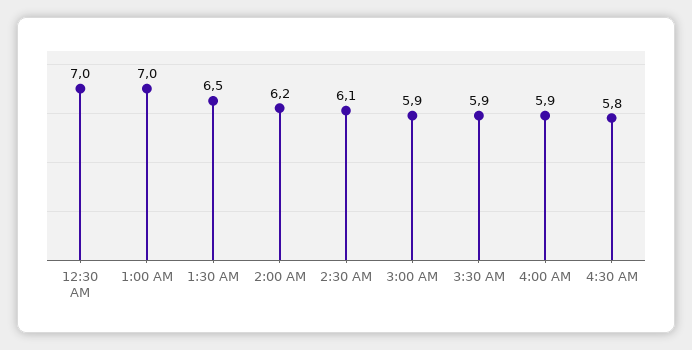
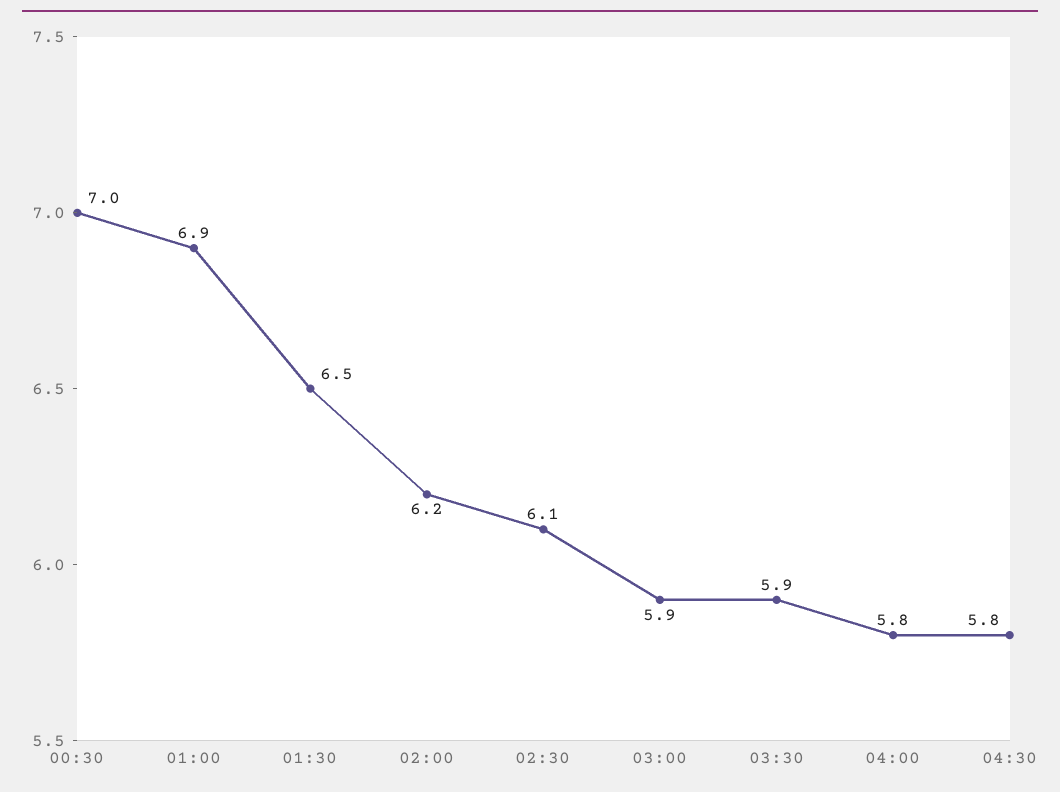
  {
    "12:30 AM": 7,
-   "1:00 AM": 7,
+   "1:00 AM": 6.9,
    "1:30 AM": 6.5,
    "2:00 AM": 6.2,
    "2:30 AM": 6.1,
    "3:00 AM": 5.9,
    "3:30 AM": 5.9,
-   "4:00 AM": 5.9,
+   "4:00 AM": 5.8,
    "4:30 AM": 5.8
  }

